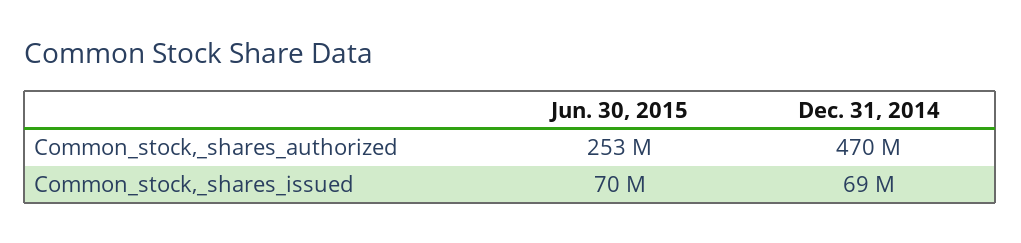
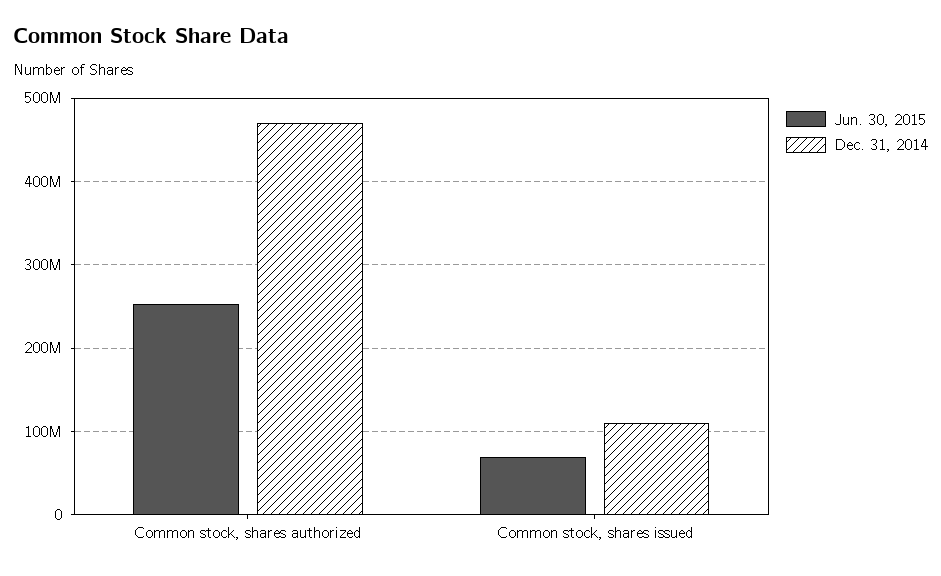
  {
    "Jun. 30, 2015": {
      "Common_stock,_shares_authorized": 253000000,
      "Common_stock,_shares_issued": 70000000
    },
    "Dec. 31, 2014": {
      "Common_stock,_shares_authorized": 470000000,
-     "Common_stock,_shares_issued": 69000000
+     "Common_stock,_shares_issued": 110000000
    }
  }

